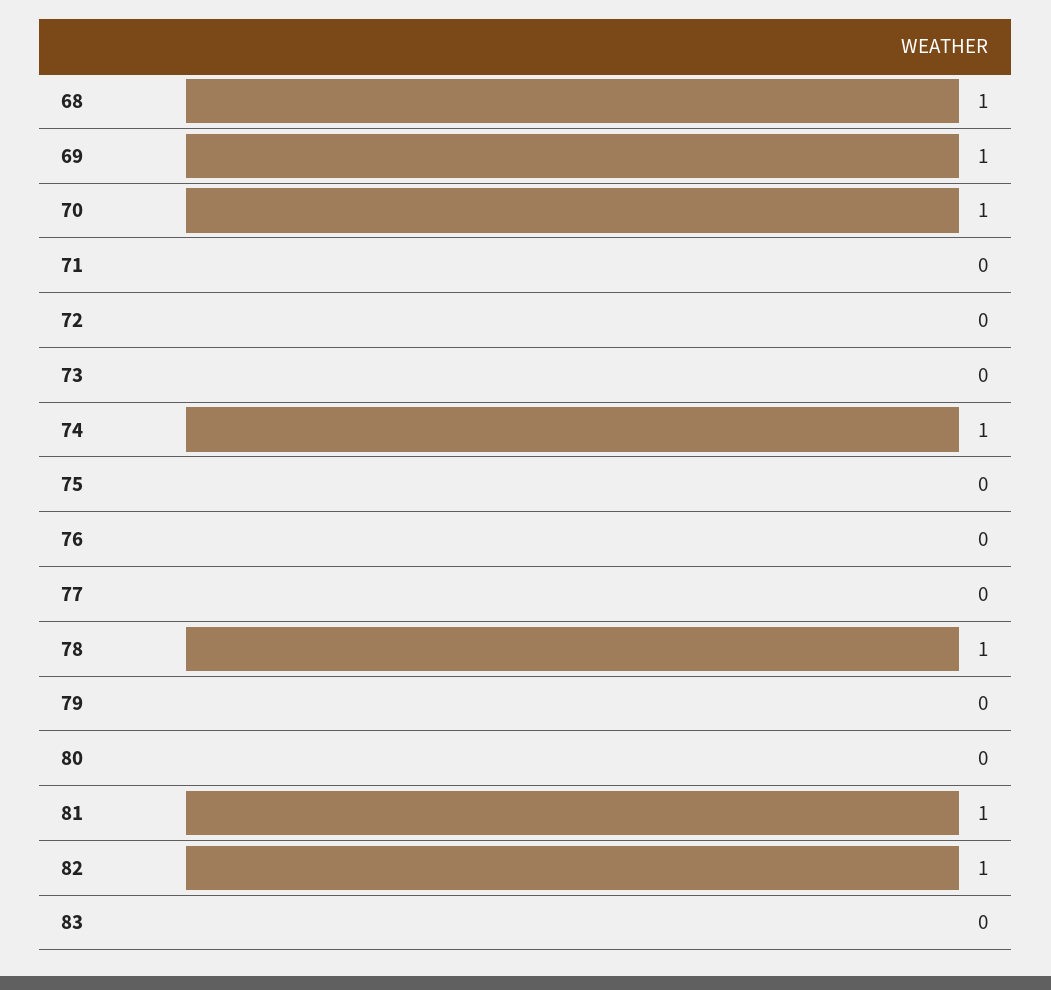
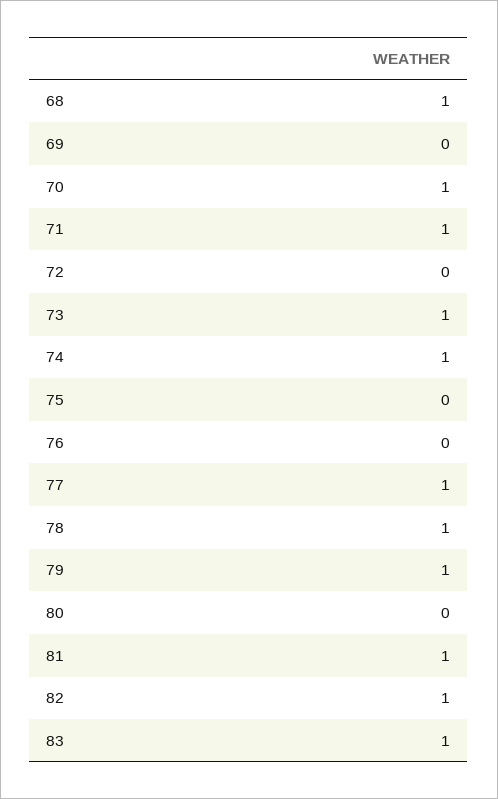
  {
    "68": 1,
-   "69": 1,
+   "69": 0,
    "70": 1,
-   "71": 0,
+   "71": 1,
    "72": 0,
-   "73": 0,
+   "73": 1,
    "74": 1,
    "75": 0,
    "76": 0,
-   "77": 0,
+   "77": 1,
    "78": 1,
-   "79": 0,
+   "79": 1,
    "80": 0,
    "81": 1,
    "82": 1,
-   "83": 0
+   "83": 1
  }

